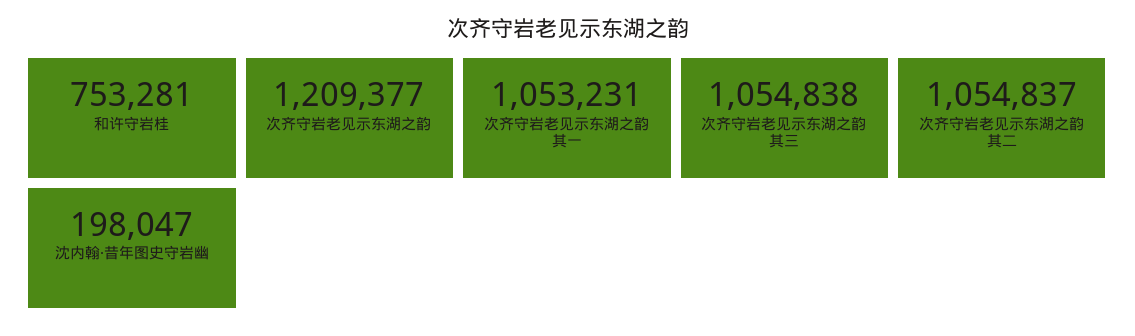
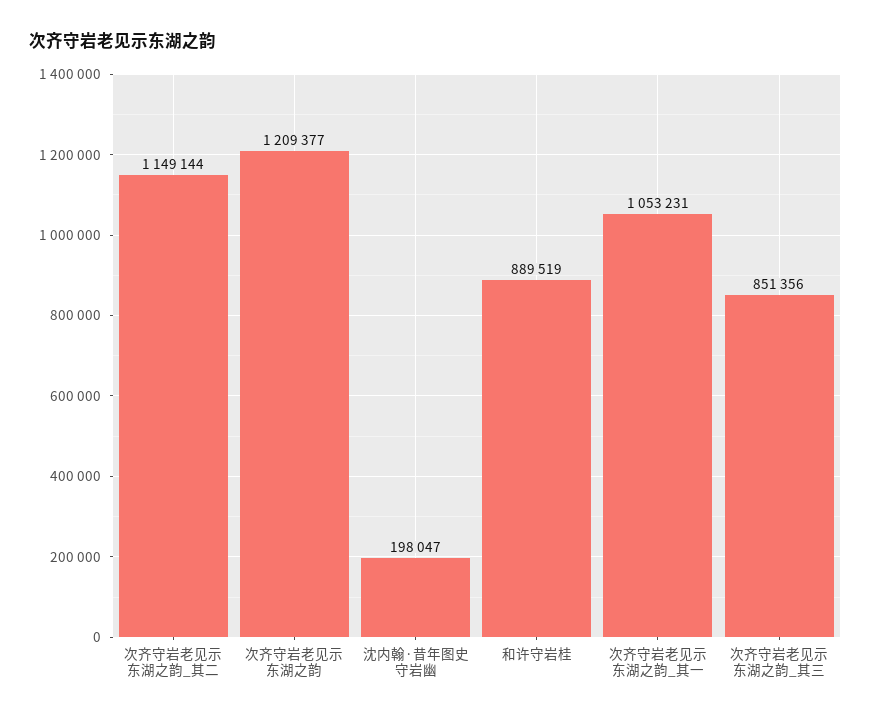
  {
-   "和许守岩桂": 753281,
+   "和许守岩桂": 889519,
    "次齐守岩老见示东湖之韵": 1209377,
    "次齐守岩老见示东湖之韵 其一": 1053231,
-   "次齐守岩老见示东湖之韵 其三": 1054838,
+   "次齐守岩老见示东湖之韵 其三": 851356,
-   "次齐守岩老见示东湖之韵 其二": 1054837,
+   "次齐守岩老见示东湖之韵 其二": 1149144,
    "沈内翰·昔年图史守岩幽": 198047
  }

